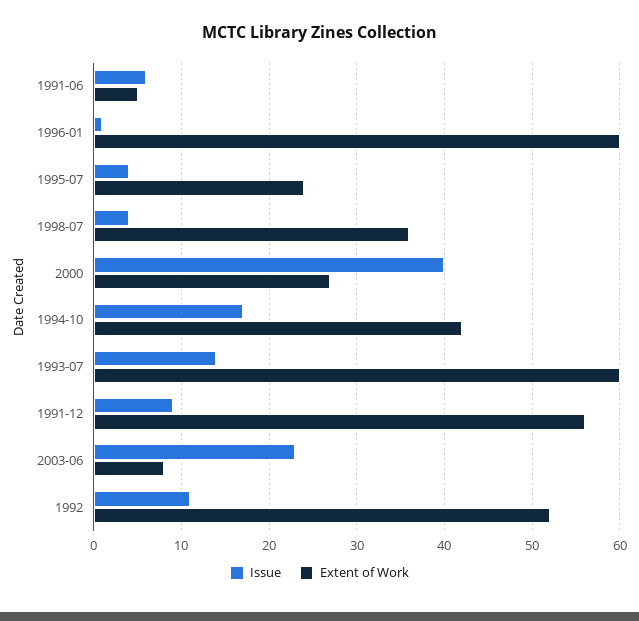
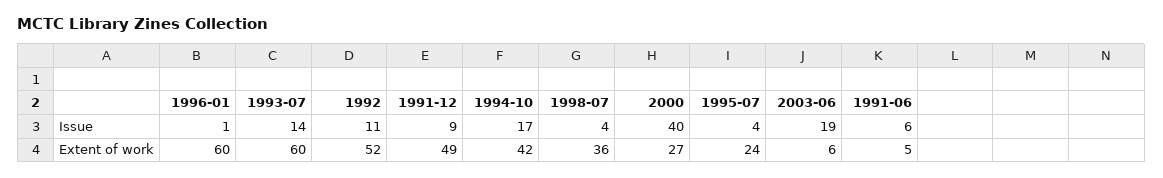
  {
    "Issue": {
      "1991-06": 6,
      "1996-01": 1,
      "1995-07": 4,
      "1998-07": 4,
      "2000": 40,
      "1994-10": 17,
      "1993-07": 14,
      "1991-12": 9,
-     "2003-06": 23,
+     "2003-06": 19,
      "1992": 11
    },
    "Extent of Work": {
      "1991-06": 5,
      "1996-01": 60,
      "1995-07": 24,
      "1998-07": 36,
      "2000": 27,
      "1994-10": 42,
      "1993-07": 60,
-     "1991-12": 56,
+     "1991-12": 49,
-     "2003-06": 8,
+     "2003-06": 6,
      "1992": 52
    }
  }

